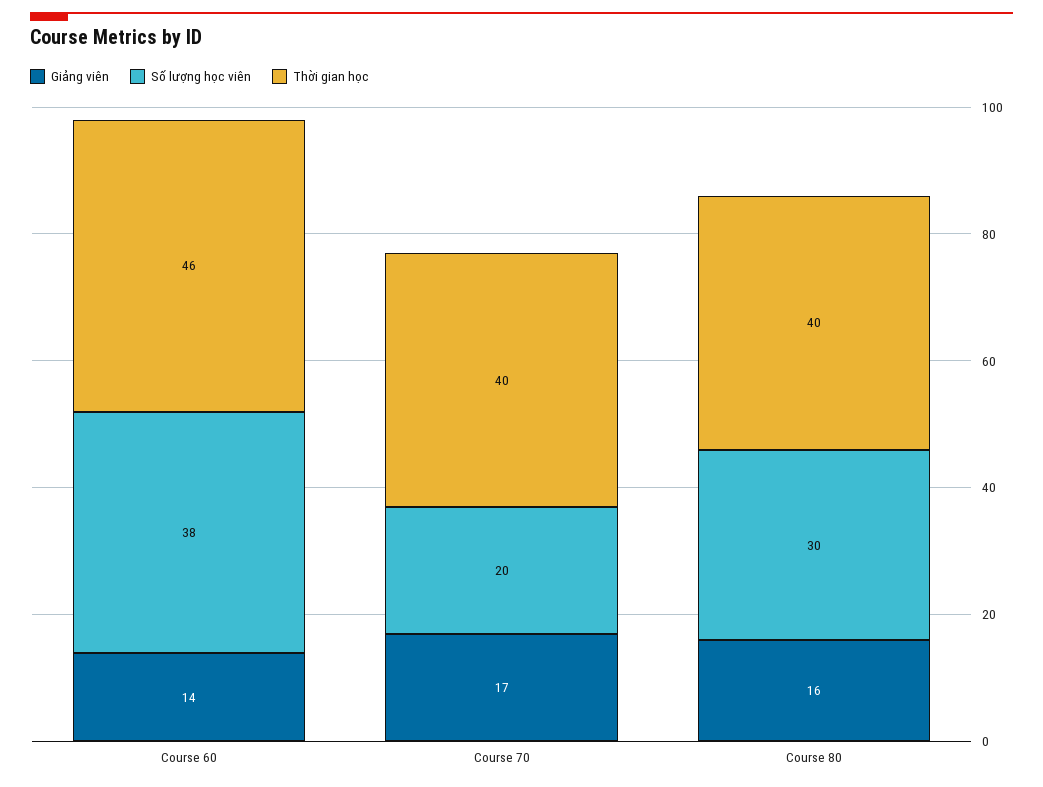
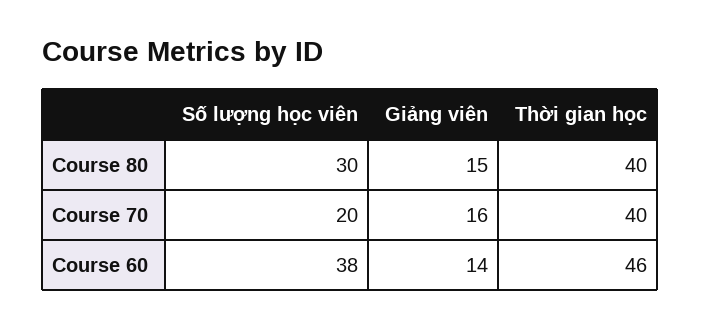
  {
    "Giảng viên": {
      "Course 60": 14,
-     "Course 70": 17,
+     "Course 70": 16,
-     "Course 80": 16
+     "Course 80": 15
    },
    "Số lượng học viên": {
      "Course 60": 38,
      "Course 70": 20,
      "Course 80": 30
    },
    "Thời gian học": {
      "Course 60": 46,
      "Course 70": 40,
      "Course 80": 40
    }
  }

